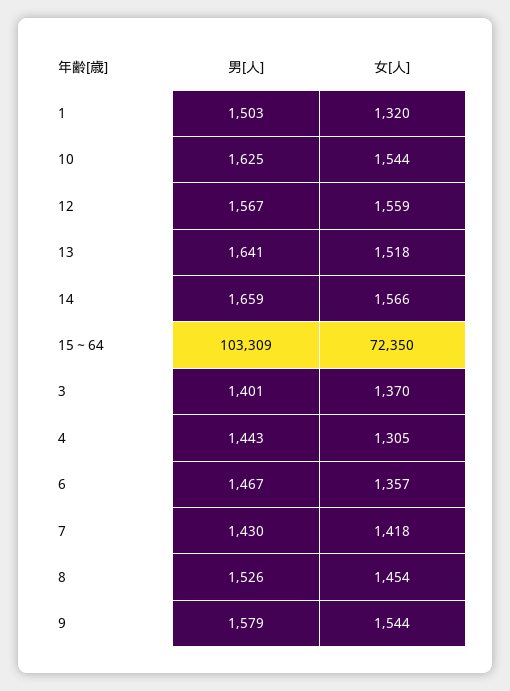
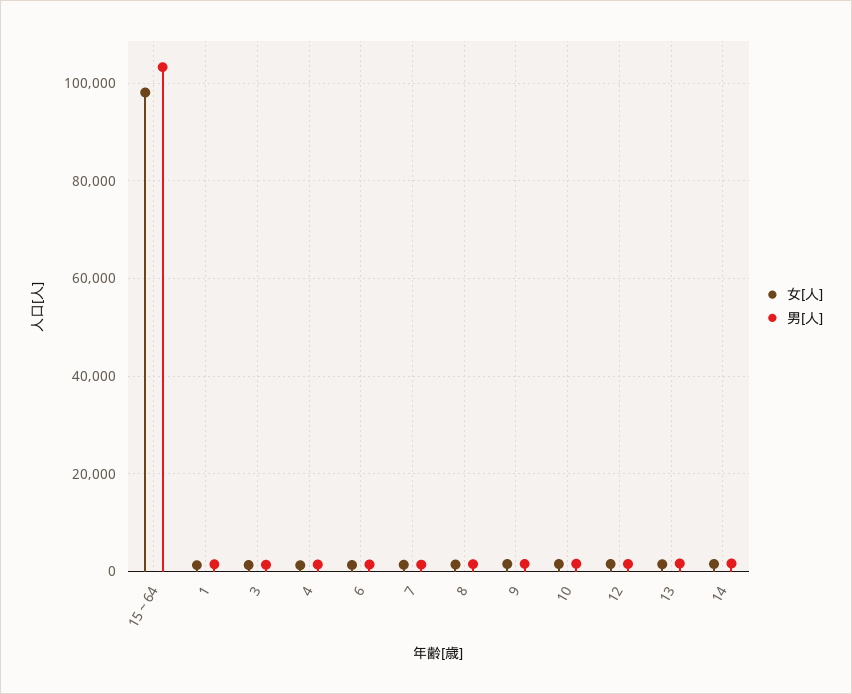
  {
    "男[人]": {
      "1": 1503,
      "10": 1625,
      "12": 1567,
      "13": 1641,
      "14": 1659,
      "15～64": 103309,
      "3": 1401,
      "4": 1443,
      "6": 1467,
      "7": 1430,
      "8": 1526,
      "9": 1579
    },
    "女[人]": {
      "1": 1320,
      "10": 1544,
      "12": 1559,
      "13": 1518,
      "14": 1566,
-     "15～64": 72350,
+     "15～64": 98000,
      "3": 1370,
      "4": 1305,
      "6": 1357,
      "7": 1418,
      "8": 1454,
      "9": 1544
    }
  }

